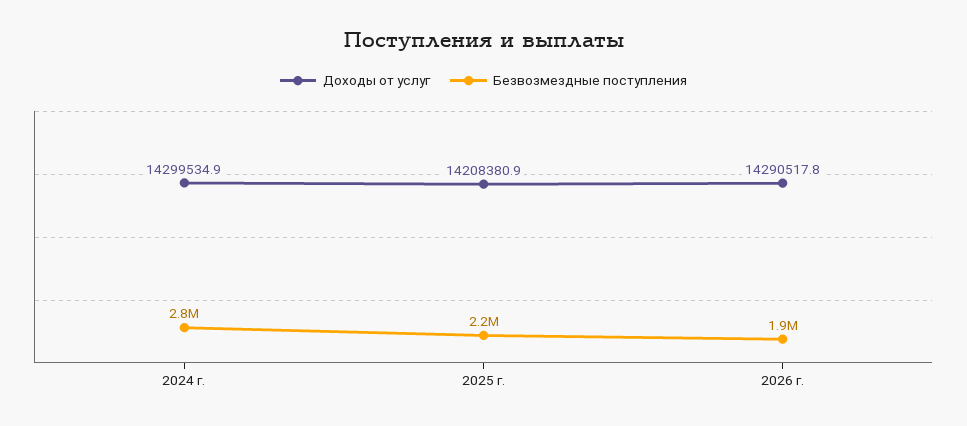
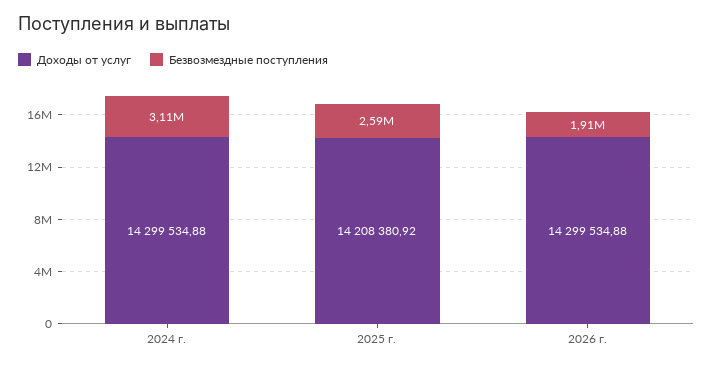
  {
    "Доходы от услуг": {
      "2024 г.": 14299534.88,
      "2025 г.": 14208380.92,
-     "2026 г.": 14290517.8
+     "2026 г.": 14299534.88
    },
    "Безвозмездные поступления": {
-     "2024 г.": 2800000,
+     "2024 г.": 3110000,
-     "2025 г.": 2200000,
+     "2025 г.": 2590000,
      "2026 г.": 1910000
    }
  }

